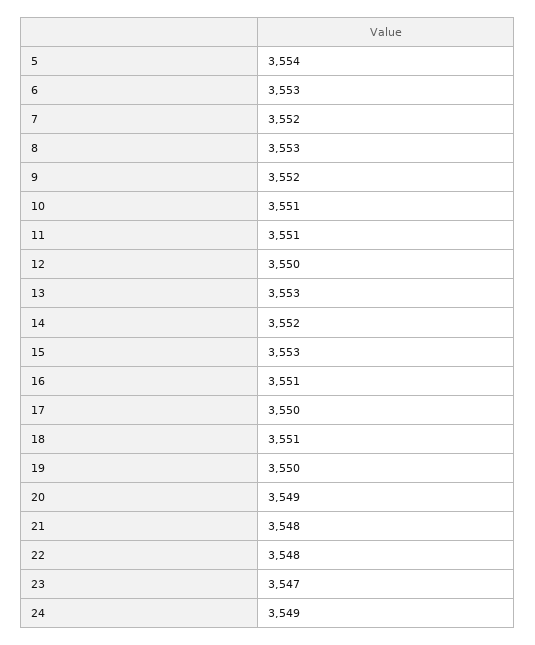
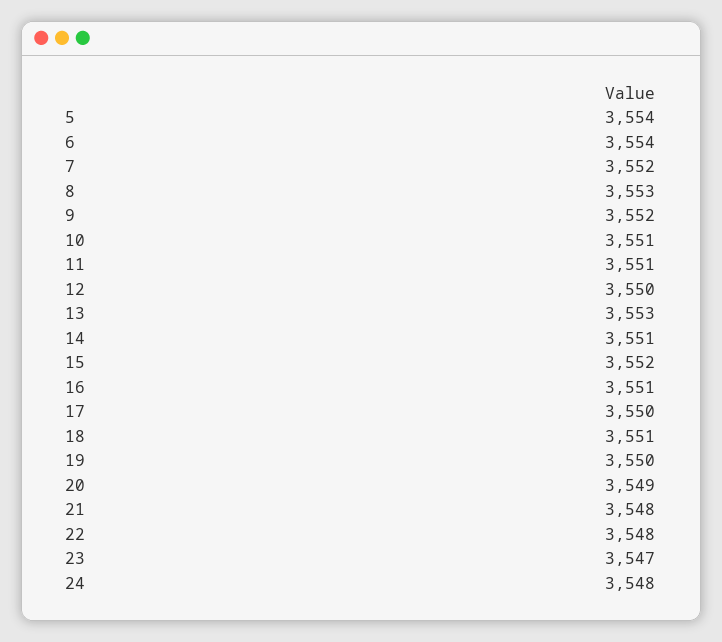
  {
    "5": 3554,
-   "6": 3553,
+   "6": 3554,
    "7": 3552,
    "8": 3553,
    "9": 3552,
    "10": 3551,
    "11": 3551,
    "12": 3550,
    "13": 3553,
-   "14": 3552,
+   "14": 3551,
-   "15": 3553,
+   "15": 3552,
    "16": 3551,
    "17": 3550,
    "18": 3551,
    "19": 3550,
    "20": 3549,
    "21": 3548,
    "22": 3548,
    "23": 3547,
-   "24": 3549
+   "24": 3548
  }

